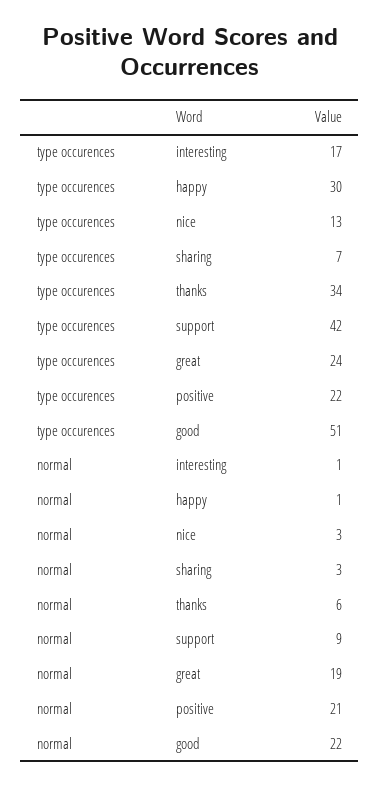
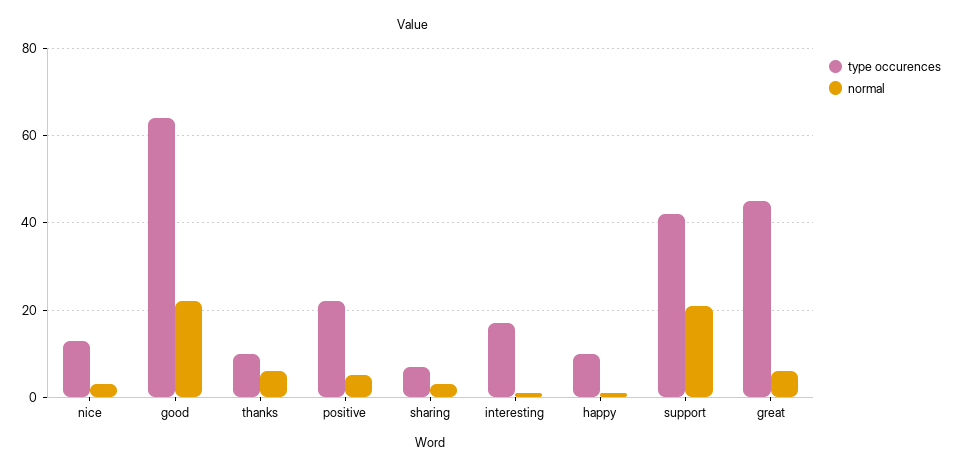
  {
    "type occurences": {
      "interesting": 17,
-     "happy": 30,
+     "happy": 10,
      "nice": 13,
      "sharing": 7,
-     "thanks": 34,
+     "thanks": 10,
      "support": 42,
-     "great": 24,
+     "great": 45,
      "positive": 22,
-     "good": 51
+     "good": 65
    },
    "normal": {
      "interesting": 1,
      "happy": 1,
      "nice": 3,
      "sharing": 3,
      "thanks": 6,
-     "support": 9,
+     "support": 20,
-     "great": 19,
+     "great": 5,
-     "positive": 21,
+     "positive": 5,
      "good": 22
    }
  }

